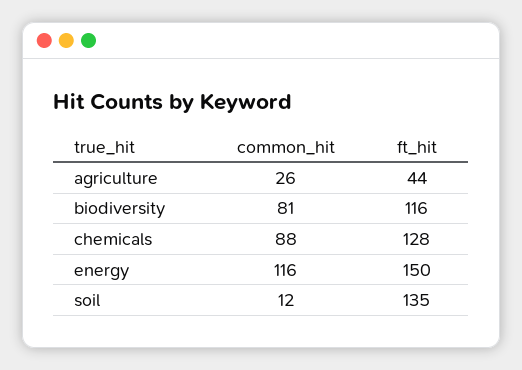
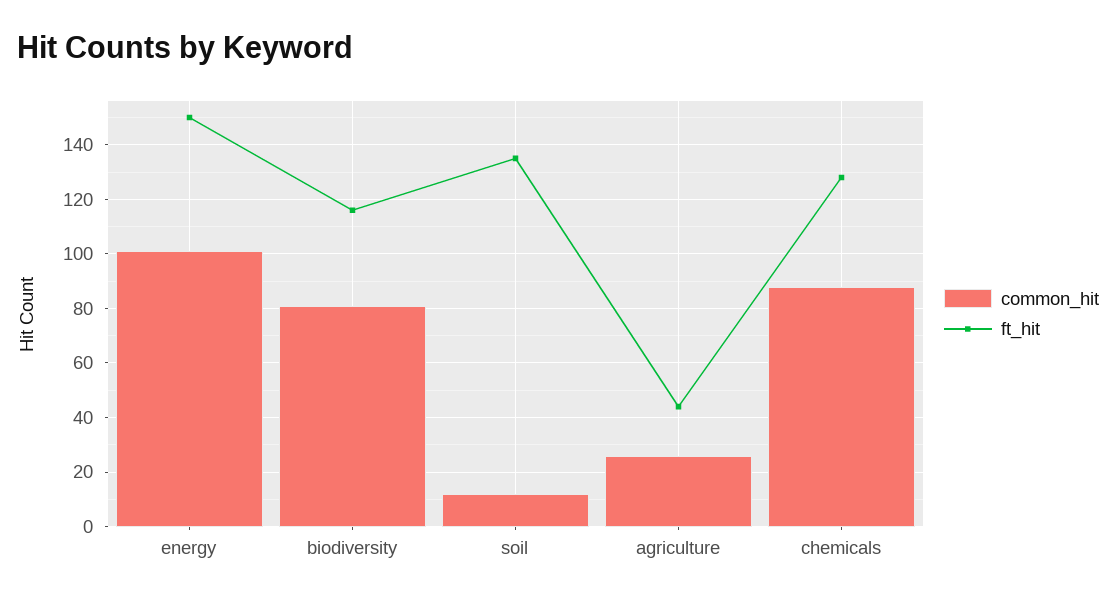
  {
    "common_hit": {
      "agriculture": 26,
      "biodiversity": 81,
      "chemicals": 88,
-     "energy": 116,
+     "energy": 100,
      "soil": 12
    },
    "ft_hit": {
      "agriculture": 44,
      "biodiversity": 116,
      "chemicals": 128,
      "energy": 150,
      "soil": 135
    }
  }

